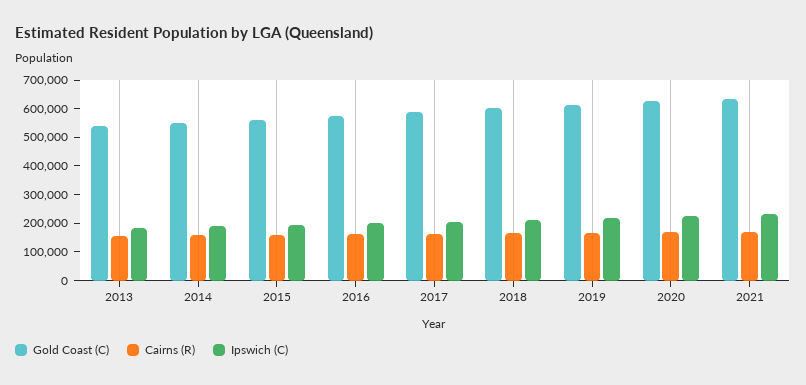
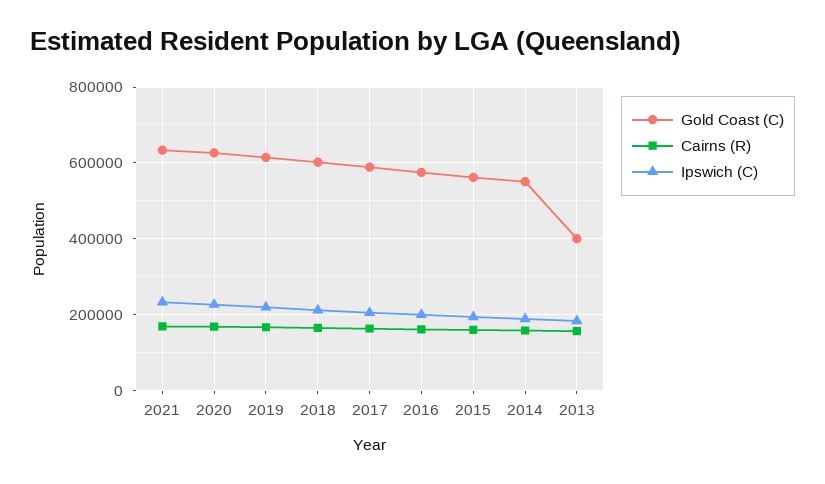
  {
    "Gold Coast (C)": {
-     "2013": 550000,
+     "2013": 400000,
      "2014": 560000,
      "2015": 560000,
      "2016": 580000,
      "2017": 580000,
      "2018": 600000,
      "2019": 620000,
      "2020": 620000,
      "2021": 640000
    },
    "Cairns (R)": {
      "2013": 160000,
      "2014": 160000,
      "2015": 160000,
      "2016": 160000,
      "2017": 160000,
      "2018": 160000,
      "2019": 160000,
      "2020": 160000,
      "2021": 160000
    },
    "Ipswich (C)": {
      "2013": 180000,
      "2014": 180000,
      "2015": 200000,
      "2016": 200000,
      "2017": 200000,
      "2018": 220000,
      "2019": 220000,
      "2020": 220000,
      "2021": 240000
    }
  }

